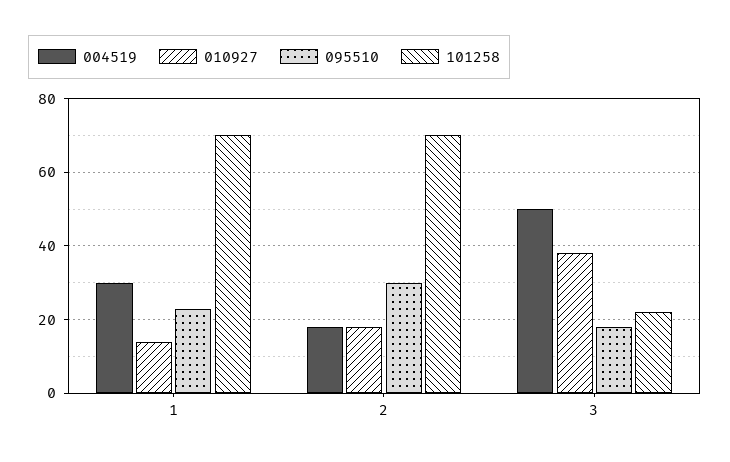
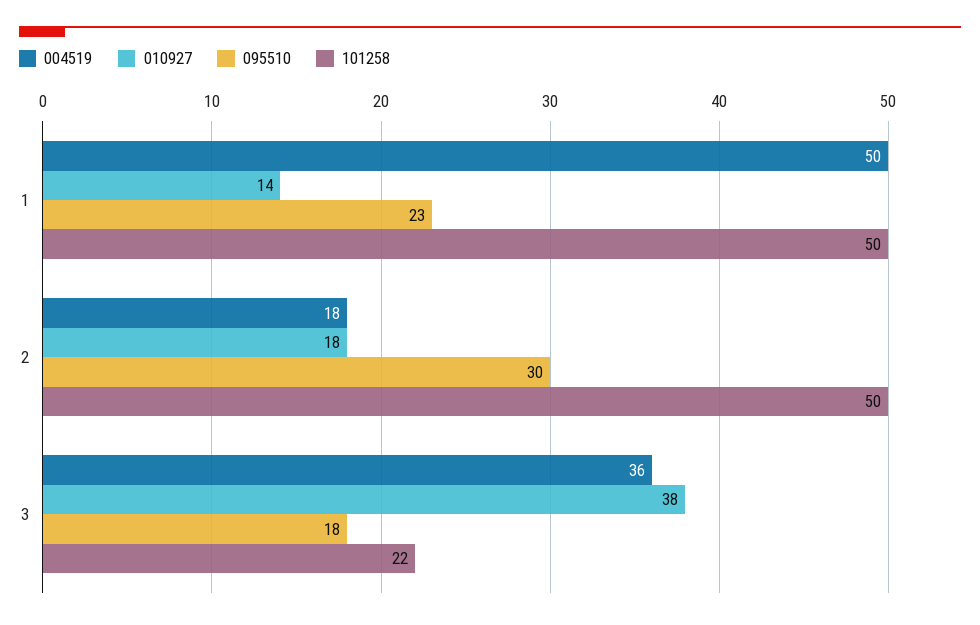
  {
    "004519": {
-     "1": 30,
+     "1": 50,
      "2": 18,
-     "3": 50
+     "3": 36
    },
    "010927": {
      "1": 14,
      "2": 18,
      "3": 38
    },
    "095510": {
      "1": 23,
      "2": 30,
      "3": 18
    },
    "101258": {
-     "1": 70,
+     "1": 50,
-     "2": 70,
+     "2": 50,
      "3": 22
    }
  }

